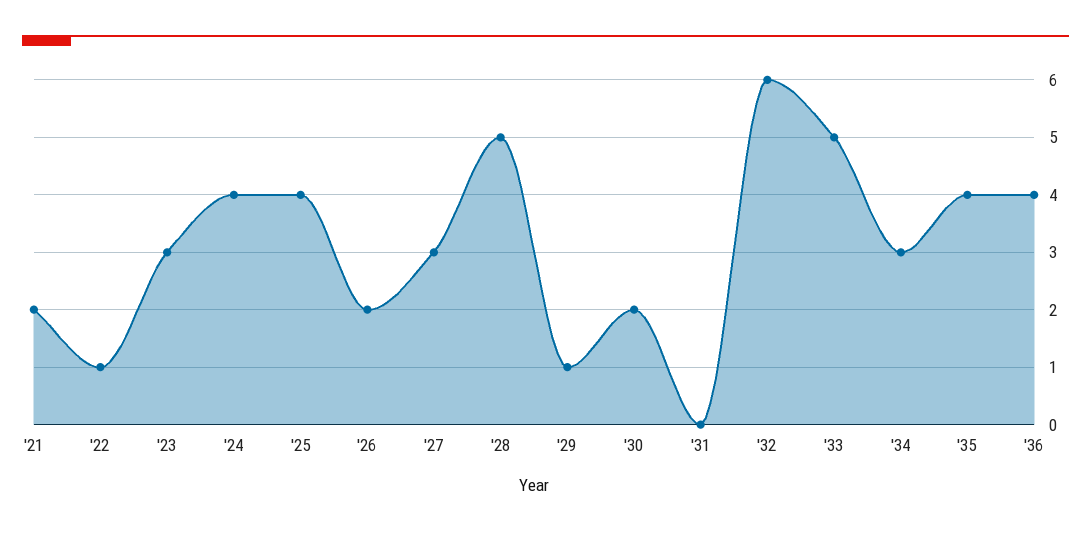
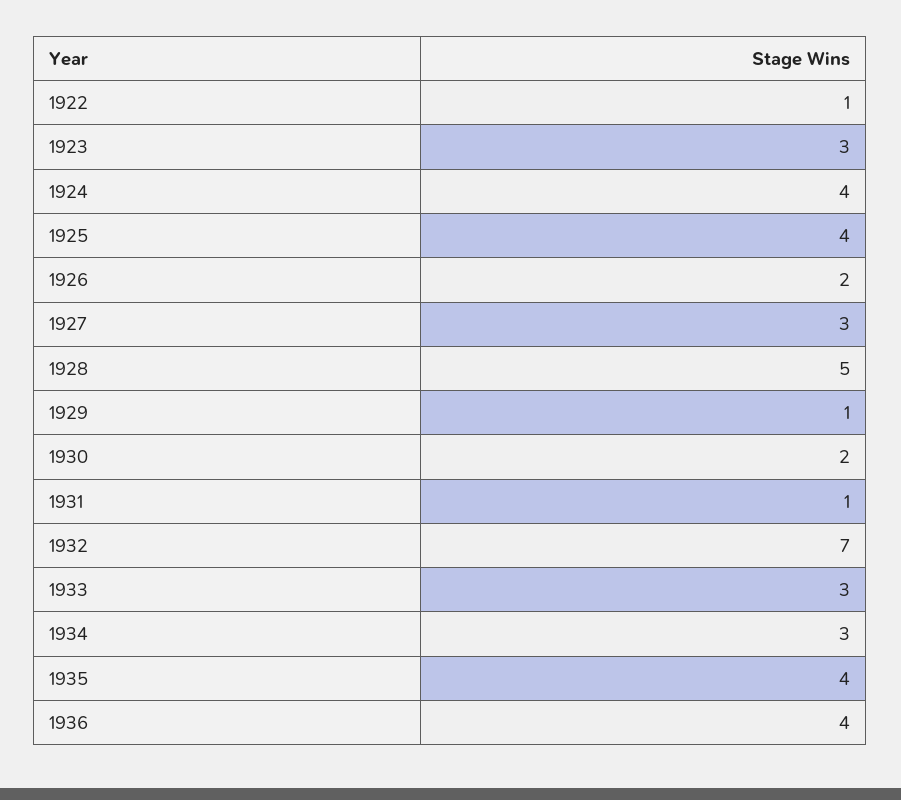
  {
-   "'21": 2,
    "'22": 1,
    "'23": 3,
    "'24": 4,
    "'25": 4,
    "'26": 2,
    "'27": 3,
    "'28": 5,
    "'29": 1,
    "'30": 2,
-   "'31": 0,
+   "'31": 1,
-   "'32": 6,
+   "'32": 7,
-   "'33": 5,
+   "'33": 3,
    "'34": 3,
    "'35": 4,
    "'36": 4
  }

